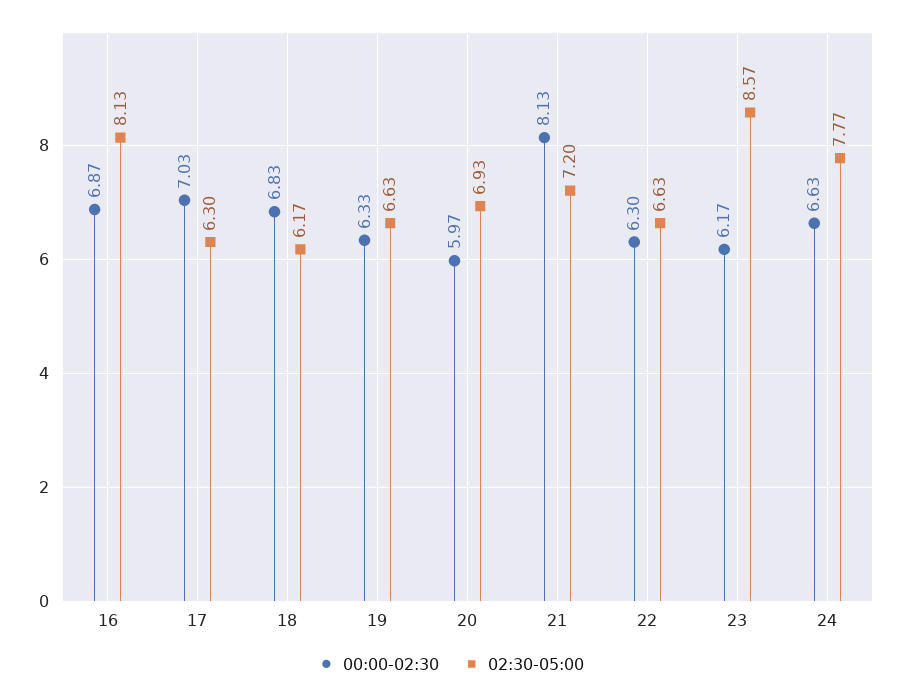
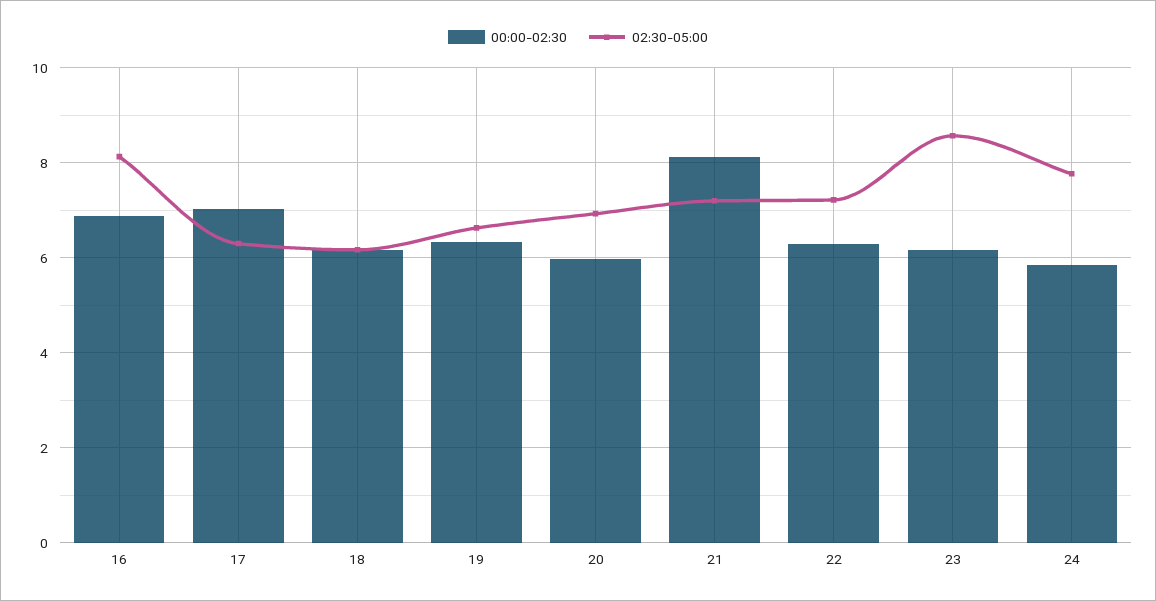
  {
    "00:00-02:30": {
      "16": 6.87,
      "17": 7.03,
-     "18": 6.83,
+     "18": 6.2,
      "19": 6.33,
      "20": 5.97,
      "21": 8.13,
      "22": 6.3,
      "23": 6.17,
-     "24": 6.63
+     "24": 5.8
    },
    "02:30-05:00": {
      "16": 8.13,
      "17": 6.3,
      "18": 6.17,
      "19": 6.63,
      "20": 6.93,
      "21": 7.2,
-     "22": 6.63,
+     "22": 7.2,
      "23": 8.57,
      "24": 7.77
    }
  }

